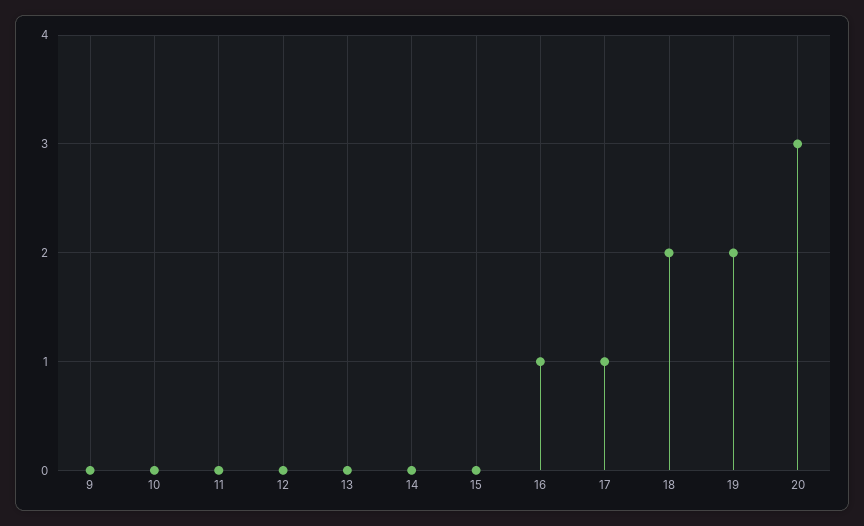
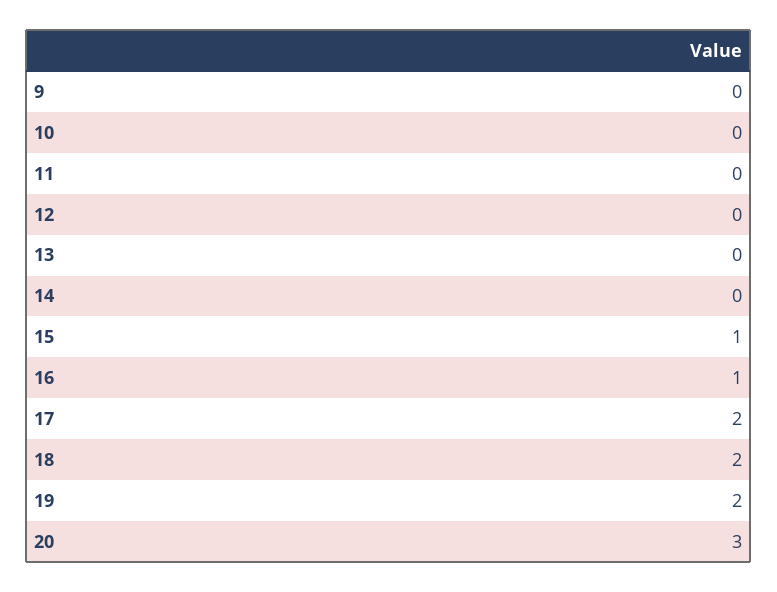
  {
    "9": 0,
    "10": 0,
    "11": 0,
    "12": 0,
    "13": 0,
    "14": 0,
-   "15": 0,
+   "15": 1,
    "16": 1,
-   "17": 1,
+   "17": 2,
    "18": 2,
    "19": 2,
    "20": 3
  }

